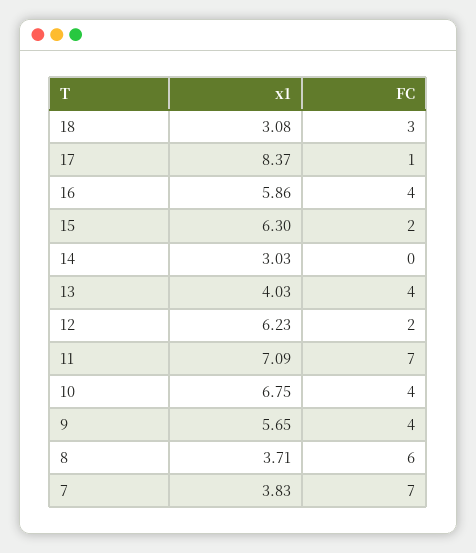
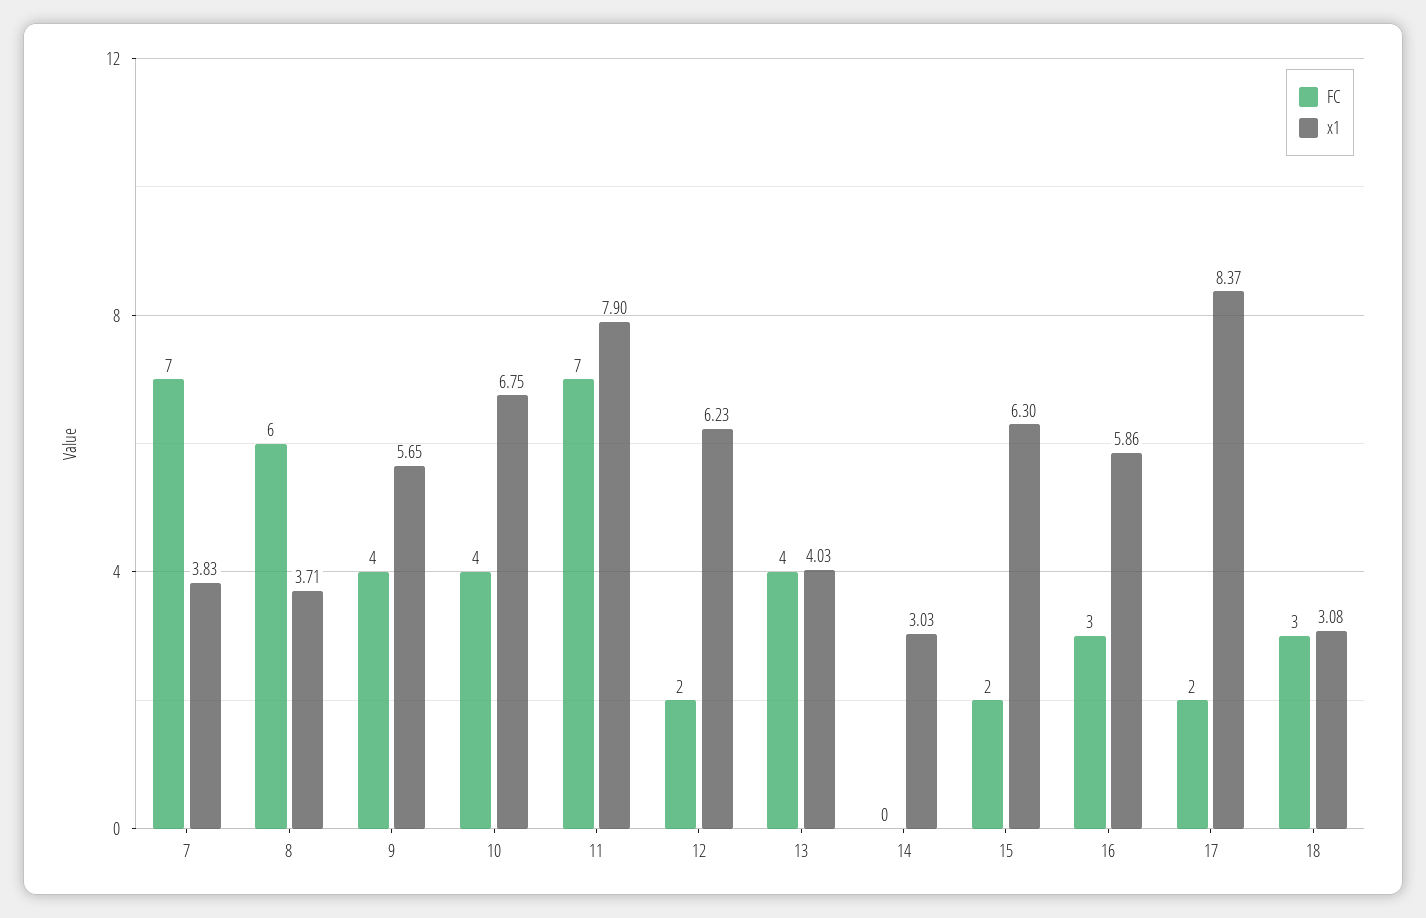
  {
    "x1": {
      "18": 3.08,
      "17": 8.37,
      "16": 5.86,
      "15": 6.3,
      "14": 3.03,
      "13": 4.03,
      "12": 6.23,
-     "11": 7.09,
+     "11": 7.9,
      "10": 6.75,
      "9": 5.65,
      "8": 3.71,
      "7": 3.83
    },
    "FC": {
      "18": 3,
-     "17": 1,
+     "17": 2,
-     "16": 4,
+     "16": 3,
      "15": 2,
      "14": 0,
      "13": 4,
      "12": 2,
      "11": 7,
      "10": 4,
      "9": 4,
      "8": 6,
      "7": 7
    }
  }

